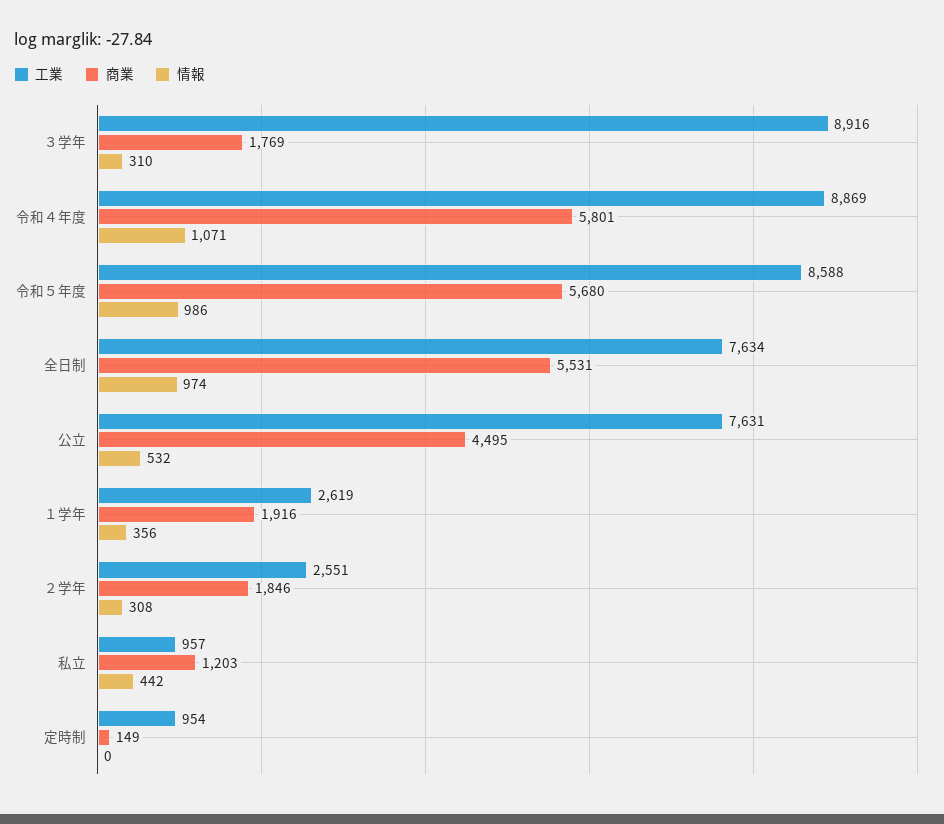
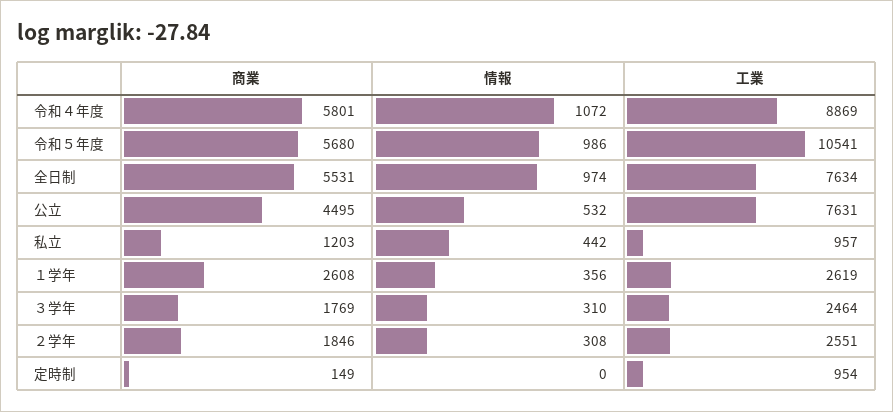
  {
    "工業": {
-     "３学年": 8916,
+     "３学年": 2464,
      "令和４年度": 8869,
-     "令和５年度": 8588,
+     "令和５年度": 10541,
      "全日制": 7634,
      "公立": 7631,
      "１学年": 2619,
      "２学年": 2551,
      "私立": 957,
      "定時制": 954
    },
    "商業": {
      "３学年": 1769,
      "令和４年度": 5801,
      "令和５年度": 5680,
      "全日制": 5531,
      "公立": 4495,
-     "１学年": 1916,
+     "１学年": 2608,
      "２学年": 1846,
      "私立": 1203,
      "定時制": 149
    },
    "情報": {
      "３学年": 310,
-     "令和４年度": 1071,
+     "令和４年度": 1072,
      "令和５年度": 986,
      "全日制": 974,
      "公立": 532,
      "１学年": 356,
      "２学年": 308,
      "私立": 442,
      "定時制": 0
    }
  }

